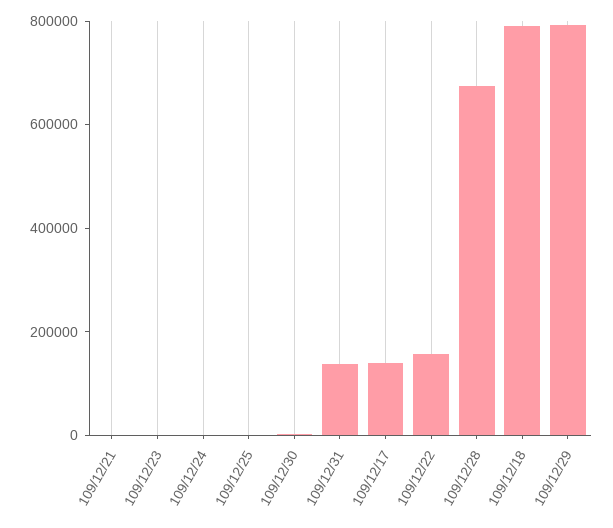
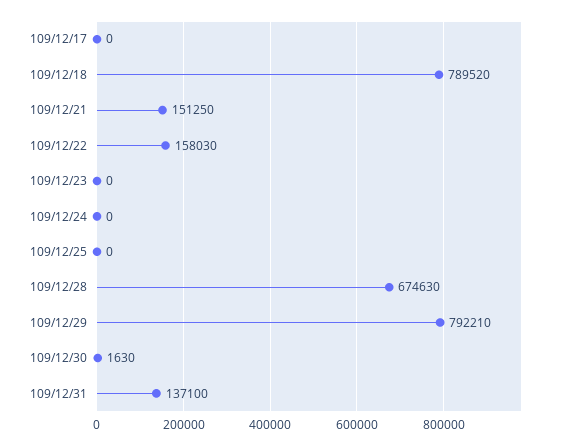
  {
-   "109/12/21": 0,
+   "109/12/21": 151250,
    "109/12/23": 0,
    "109/12/24": 0,
    "109/12/25": 0,
    "109/12/30": 1630,
    "109/12/31": 137100,
-   "109/12/17": 150000,
+   "109/12/17": 0,
    "109/12/22": 158030,
    "109/12/28": 674630,
    "109/12/18": 789520,
    "109/12/29": 792210
  }

